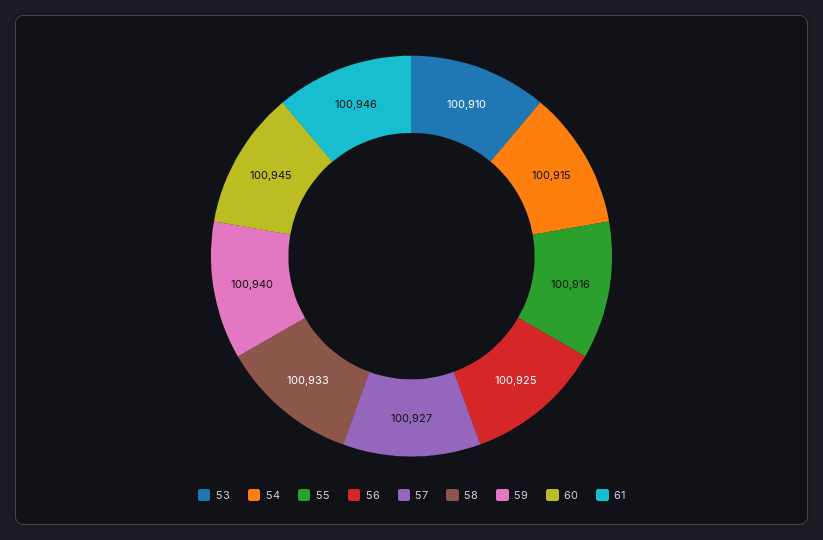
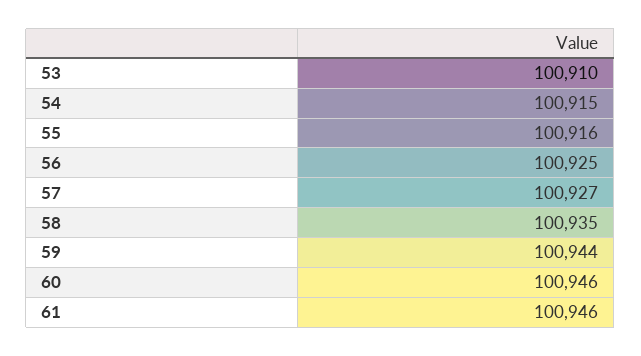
  {
    "53": 100910,
    "54": 100915,
    "55": 100916,
    "56": 100925,
    "57": 100927,
-   "58": 100933,
+   "58": 100935,
-   "59": 100940,
+   "59": 100944,
-   "60": 100945,
+   "60": 100946,
    "61": 100946
  }

